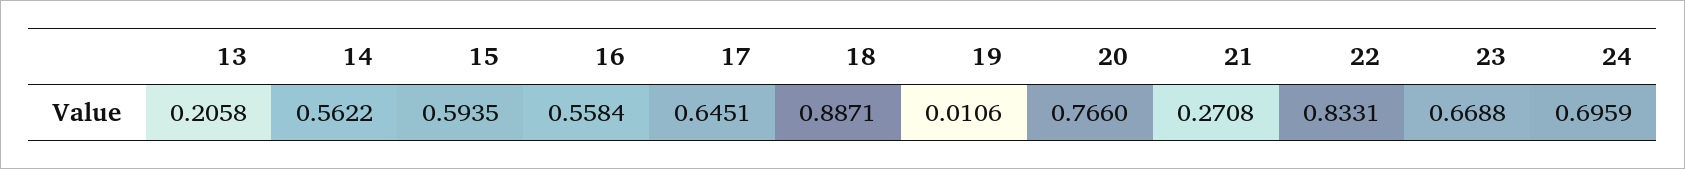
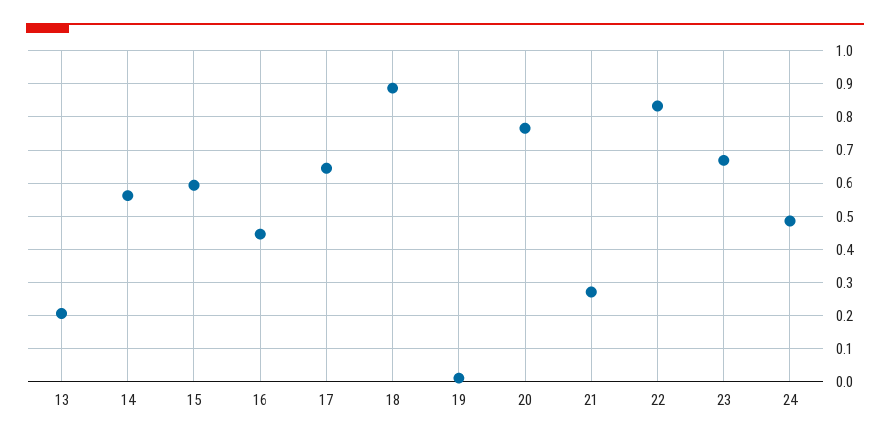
  {
    "13": 0.2058,
    "14": 0.5622,
    "15": 0.5935,
-   "16": 0.5584,
+   "16": 0.44,
    "17": 0.6451,
    "18": 0.8871,
    "19": 0.0106,
    "20": 0.766,
    "21": 0.2708,
    "22": 0.8331,
    "23": 0.6688,
-   "24": 0.6959
+   "24": 0.48
  }

